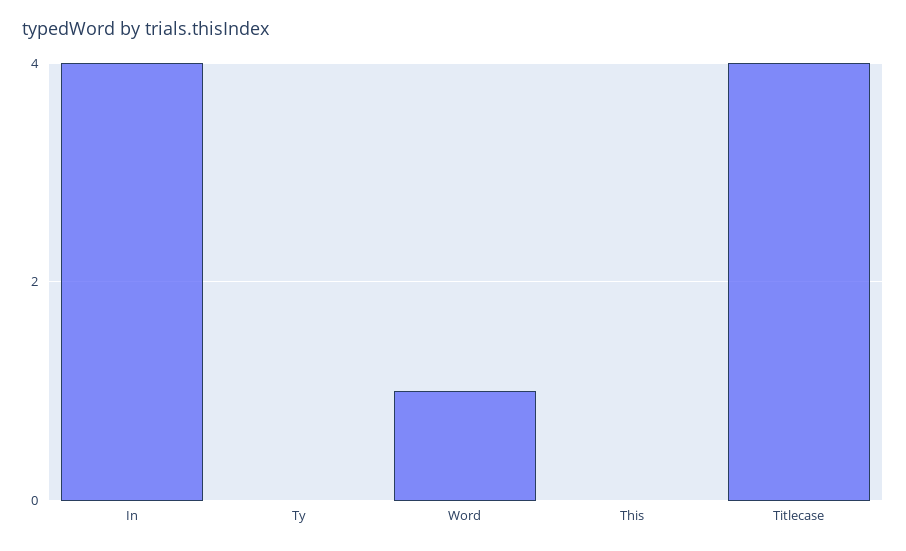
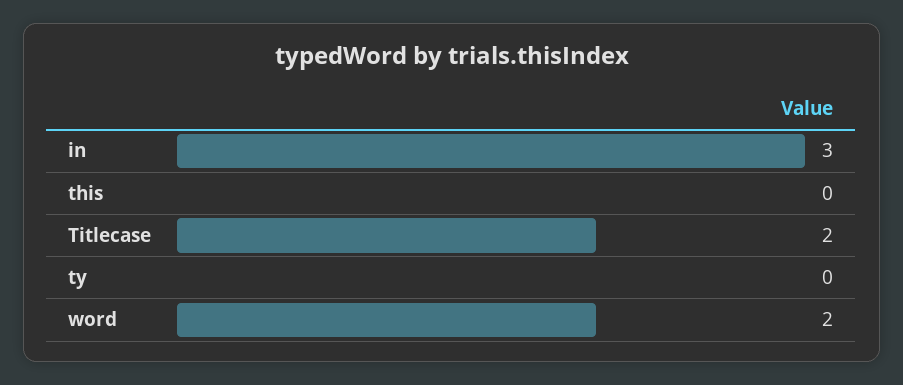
  {
-   "In": 4,
+   "In": 3,
    "Ty": 0,
-   "Word": 1,
+   "Word": 2,
    "This": 0,
-   "Titlecase": 4
+   "Titlecase": 2
  }

